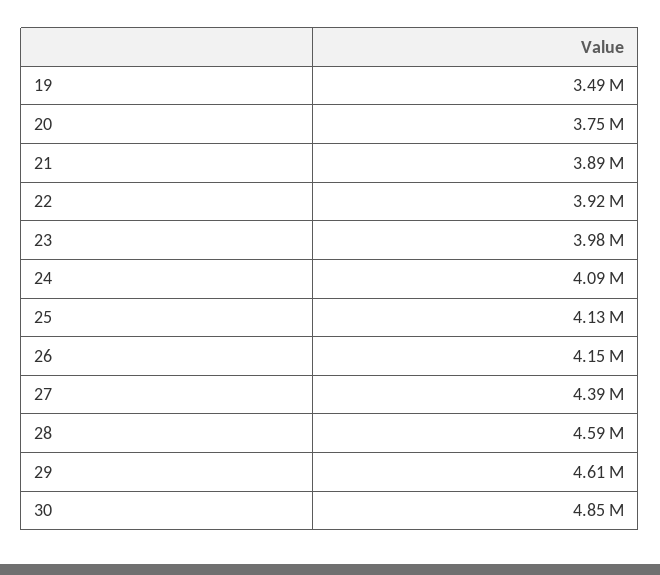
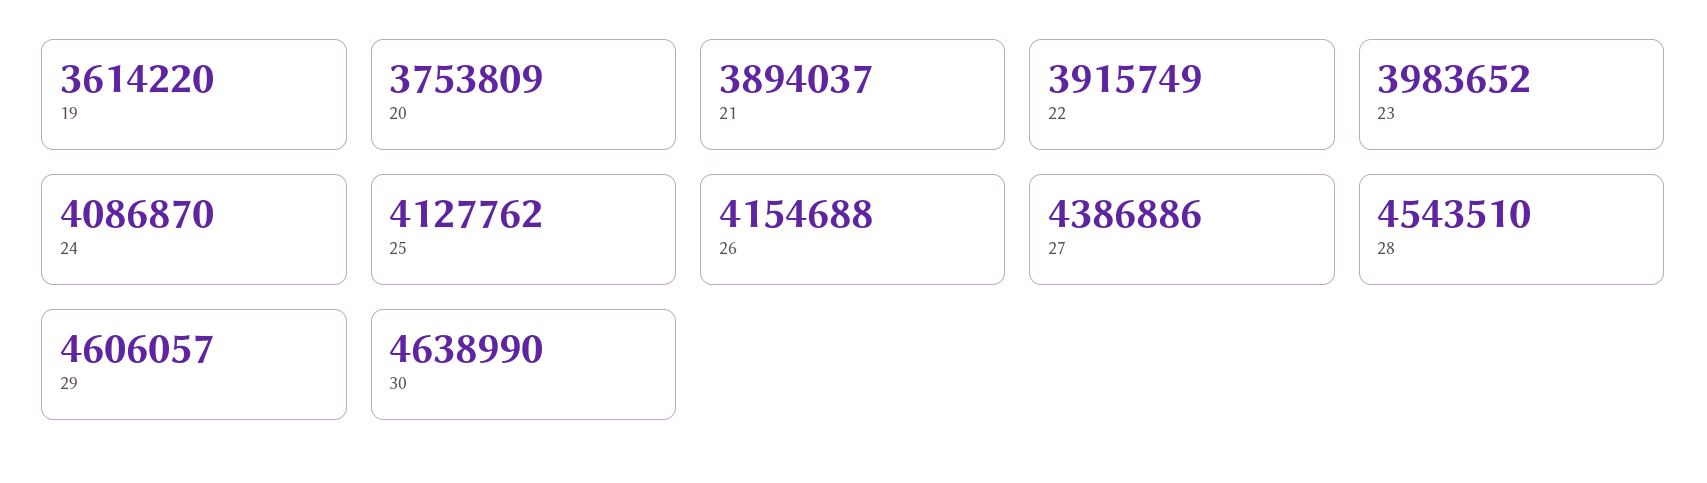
  {
-   "19": 3490000,
+   "19": 3614220,
    "20": 3753809,
    "21": 3894037,
    "22": 3915749,
    "23": 3983652,
    "24": 4086870,
    "25": 4127762,
    "26": 4154688,
    "27": 4386886,
-   "28": 4590000,
+   "28": 4543510,
    "29": 4606057,
-   "30": 4850000
+   "30": 4638990
  }

